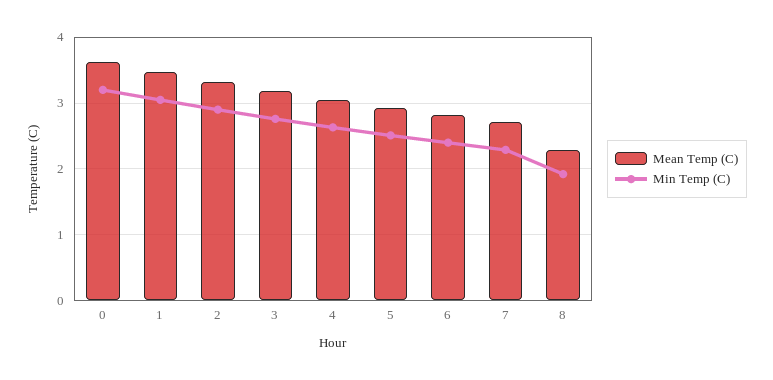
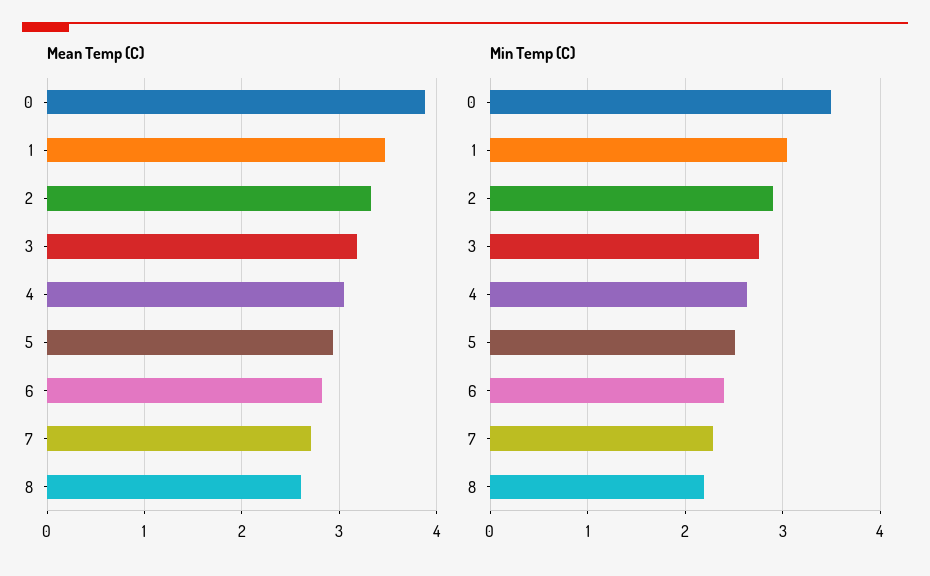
  {
    "Mean Temp (C)": {
-     "0": 3.6,
+     "0": 3.9,
      "1": 3.5,
      "2": 3.3,
      "3": 3.2,
      "4": 3.1,
      "5": 2.9,
      "6": 2.8,
      "7": 2.7,
-     "8": 2.3
+     "8": 2.6
    },
    "Min Temp (C)": {
-     "0": 3.2,
+     "0": 3.5,
      "1": 3.1,
      "2": 2.9,
      "3": 2.8,
      "4": 2.6,
      "5": 2.5,
      "6": 2.4,
      "7": 2.3,
-     "8": 1.9
+     "8": 2.2
    }
  }

